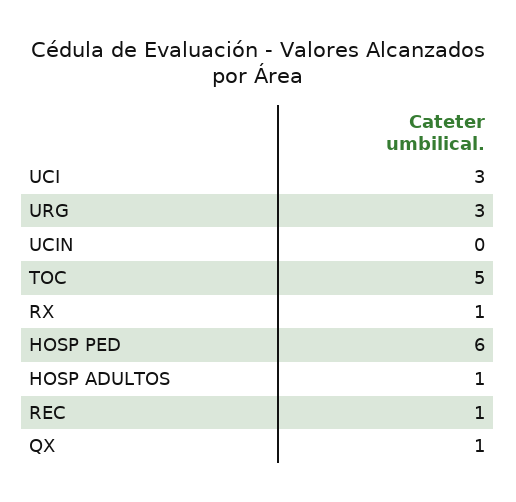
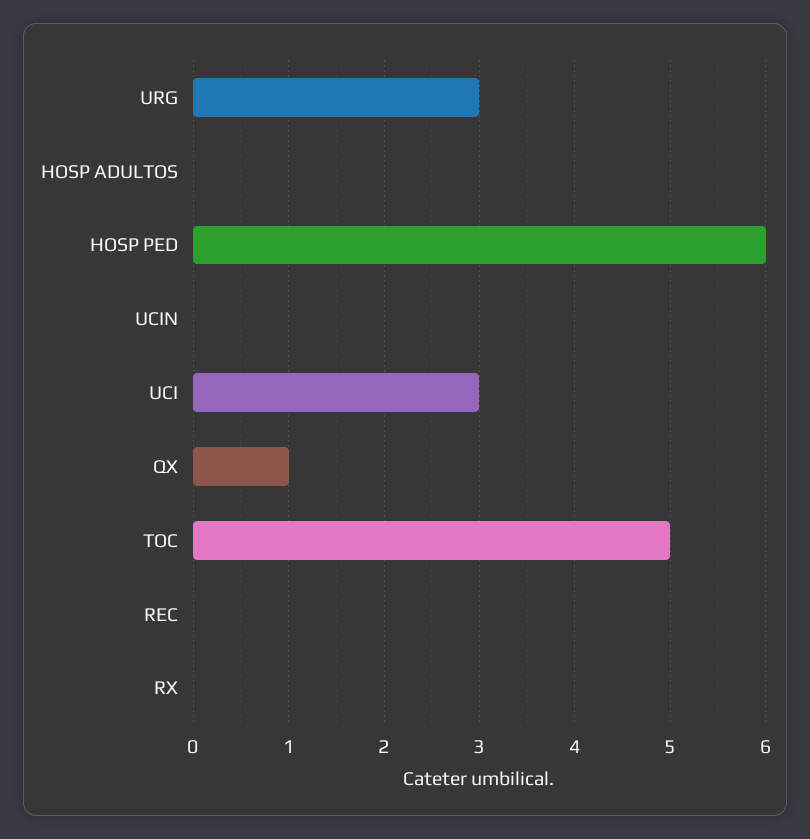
  {
    "UCI": 3,
    "URG": 3,
    "UCIN": 0,
    "TOC": 5,
-   "RX": 1,
+   "RX": 0,
    "HOSP PED": 6,
-   "HOSP ADULTOS": 1,
+   "HOSP ADULTOS": 0,
-   "REC": 1,
+   "REC": 0,
    "QX": 1
  }

